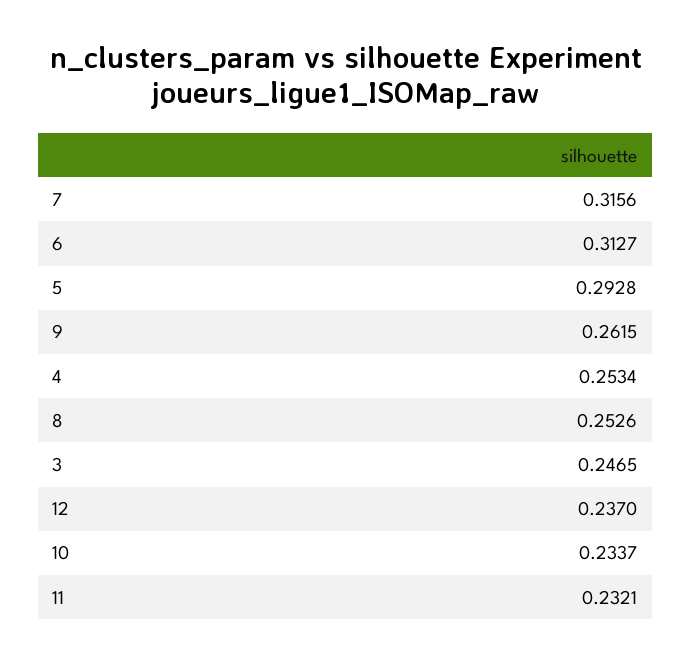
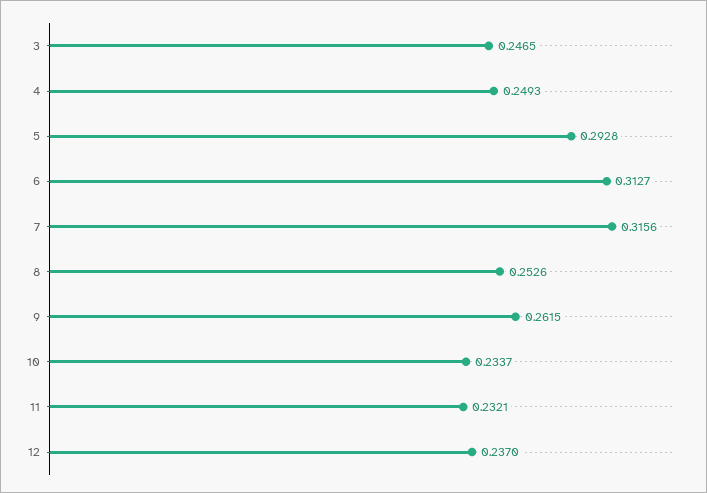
  {
    "7": 0.3156,
    "6": 0.3127,
    "5": 0.2928,
    "9": 0.2615,
-   "4": 0.2534,
+   "4": 0.2493,
    "8": 0.2526,
    "3": 0.2465,
    "12": 0.237,
    "10": 0.2337,
    "11": 0.2321
  }

